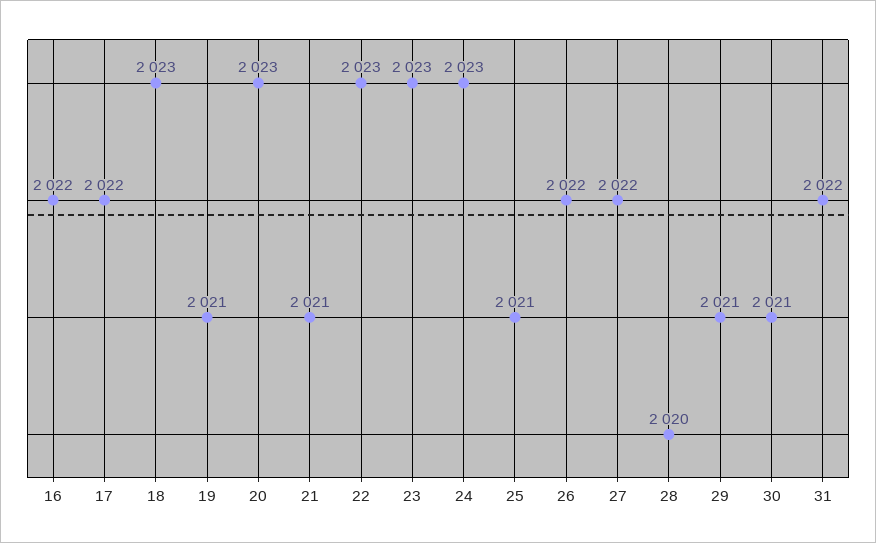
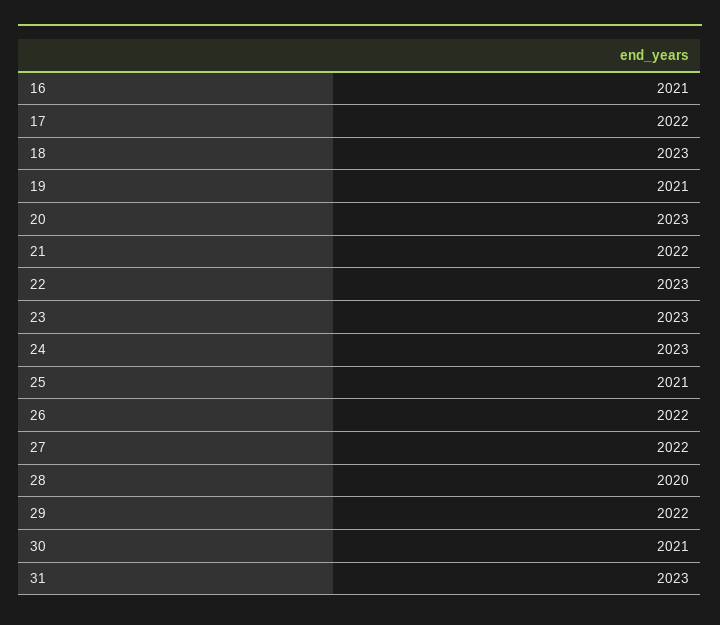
  {
-   "16": 2022,
+   "16": 2021,
    "17": 2022,
    "18": 2023,
    "19": 2021,
    "20": 2023,
-   "21": 2021,
+   "21": 2022,
    "22": 2023,
    "23": 2023,
    "24": 2023,
    "25": 2021,
    "26": 2022,
    "27": 2022,
    "28": 2020,
-   "29": 2021,
+   "29": 2022,
    "30": 2021,
-   "31": 2022
+   "31": 2023
  }

